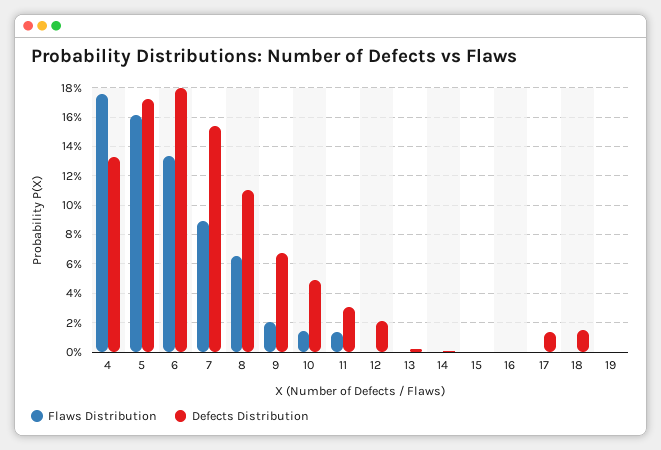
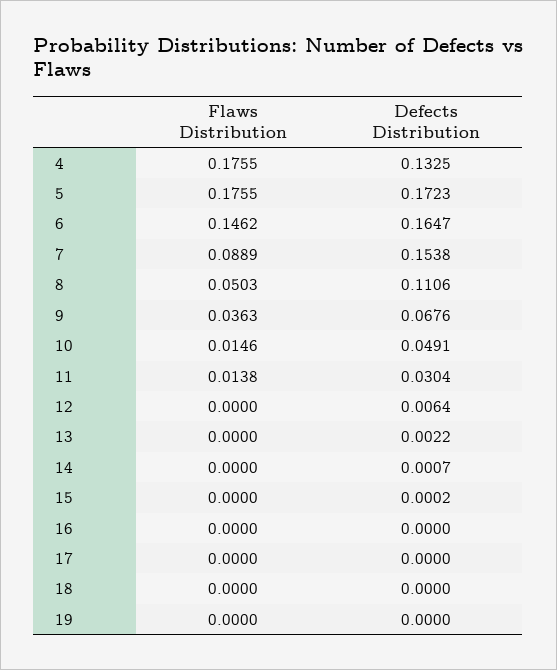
  {
    "Flaws Distribution": {
      "4": 0.1755,
-     "5": 0.16,
+     "5": 0.1755,
-     "6": 0.135,
+     "6": 0.1462,
      "7": 0.0889,
-     "8": 0.065,
+     "8": 0.0503,
-     "9": 0.02,
+     "9": 0.0363,
      "10": 0.0146,
      "11": 0.0138,
      "12": 0,
      "13": 0,
      "14": 0,
      "15": 0,
      "16": 0,
      "17": 0,
      "18": 0,
      "19": 0
    },
    "Defects Distribution": {
      "4": 0.1325,
      "5": 0.1723,
-     "6": 0.18,
+     "6": 0.1647,
      "7": 0.1538,
      "8": 0.1106,
      "9": 0.0676,
      "10": 0.0491,
      "11": 0.0304,
-     "12": 0.02,
+     "12": 0.0064,
      "13": 0.0022,
      "14": 0.0007,
      "15": 0.0002,
      "16": 0,
-     "17": 0.015,
+     "17": 0,
-     "18": 0.015,
+     "18": 0,
      "19": 0
    }
  }

